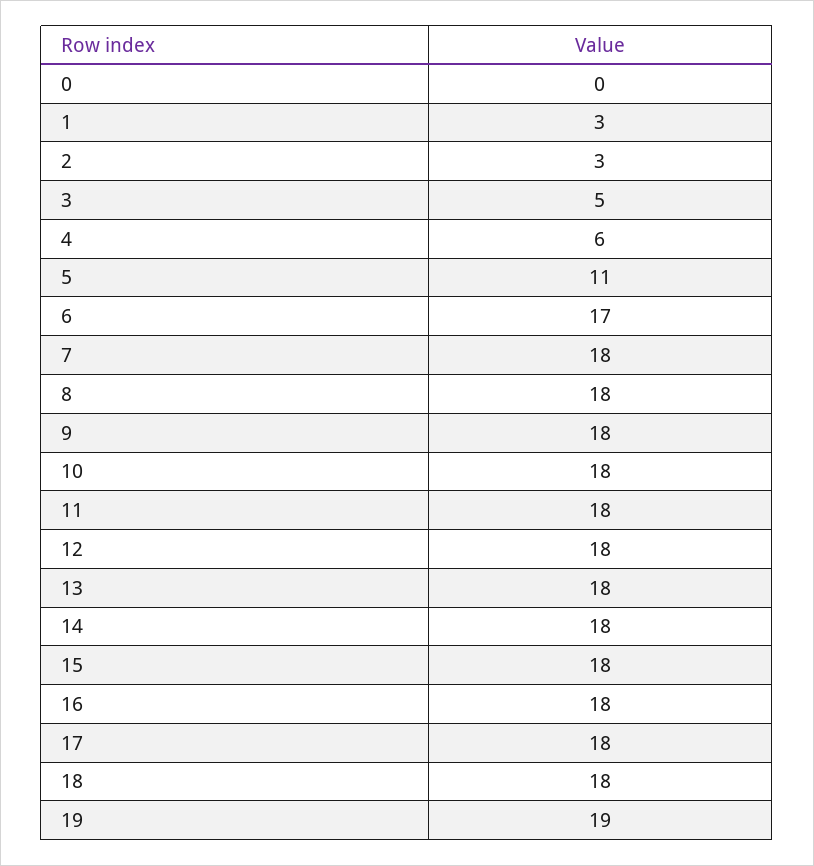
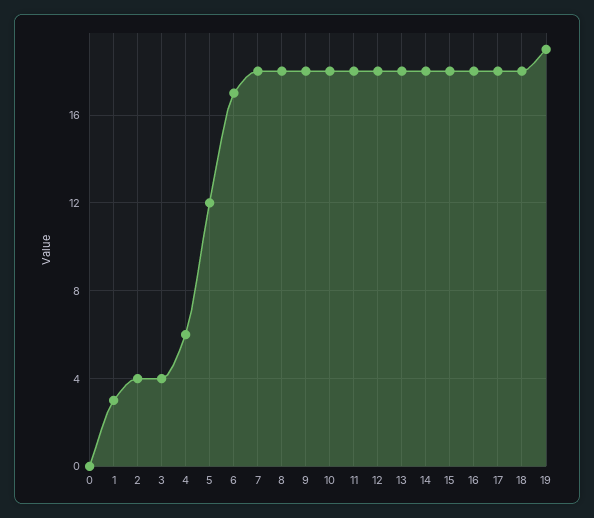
  {
    "0": 0,
    "1": 3,
-   "2": 3,
+   "2": 4,
-   "3": 5,
+   "3": 4,
    "4": 6,
-   "5": 11,
+   "5": 12,
    "6": 17,
    "7": 18,
    "8": 18,
    "9": 18,
    "10": 18,
    "11": 18,
    "12": 18,
    "13": 18,
    "14": 18,
    "15": 18,
    "16": 18,
    "17": 18,
    "18": 18,
    "19": 19
  }

